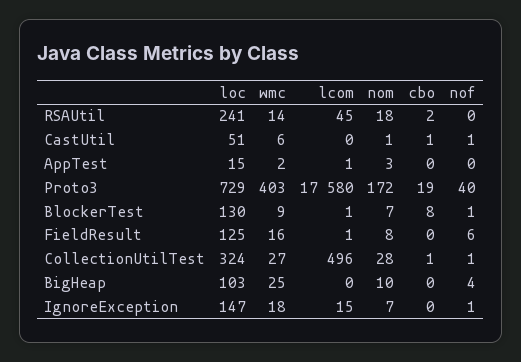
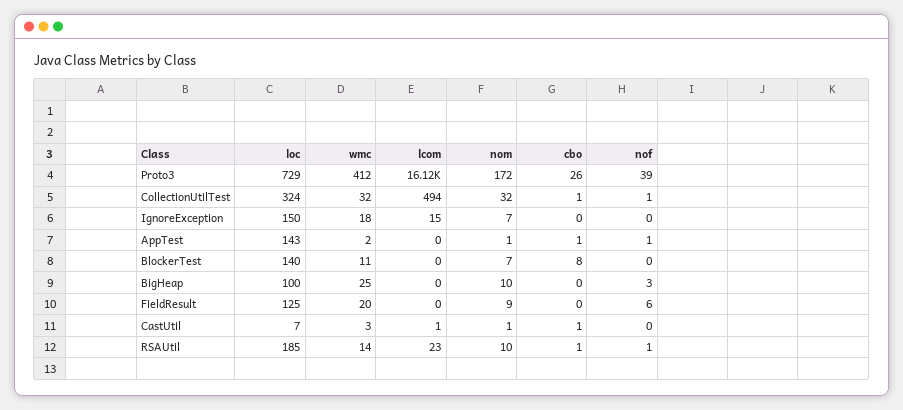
  {
    "loc": {
-     "RSAUtil": 241,
+     "RSAUtil": 185,
-     "CastUtil": 51,
+     "CastUtil": 7,
-     "AppTest": 15,
+     "AppTest": 143,
      "Proto3": 729,
-     "BlockerTest": 130,
+     "BlockerTest": 140,
      "FieldResult": 125,
      "CollectionUtilTest": 324,
-     "BigHeap": 103,
+     "BigHeap": 100,
-     "IgnoreException": 147
+     "IgnoreException": 150
    },
    "wmc": {
      "RSAUtil": 14,
-     "CastUtil": 6,
+     "CastUtil": 3,
      "AppTest": 2,
-     "Proto3": 403,
+     "Proto3": 412,
-     "BlockerTest": 9,
+     "BlockerTest": 11,
-     "FieldResult": 16,
+     "FieldResult": 20,
-     "CollectionUtilTest": 27,
+     "CollectionUtilTest": 32,
      "BigHeap": 25,
      "IgnoreException": 18
    },
    "lcom": {
-     "RSAUtil": 45,
+     "RSAUtil": 23,
-     "CastUtil": 0,
+     "CastUtil": 1,
-     "AppTest": 1,
+     "AppTest": 0,
-     "Proto3": 17580,
+     "Proto3": 16120,
-     "BlockerTest": 1,
+     "BlockerTest": 0,
-     "FieldResult": 1,
+     "FieldResult": 0,
-     "CollectionUtilTest": 496,
+     "CollectionUtilTest": 494,
      "BigHeap": 0,
      "IgnoreException": 15
    },
    "nom": {
-     "RSAUtil": 18,
+     "RSAUtil": 10,
      "CastUtil": 1,
-     "AppTest": 3,
+     "AppTest": 1,
      "Proto3": 172,
      "BlockerTest": 7,
-     "FieldResult": 8,
+     "FieldResult": 9,
-     "CollectionUtilTest": 28,
+     "CollectionUtilTest": 32,
      "BigHeap": 10,
      "IgnoreException": 7
    },
    "cbo": {
-     "RSAUtil": 2,
+     "RSAUtil": 1,
      "CastUtil": 1,
-     "AppTest": 0,
+     "AppTest": 1,
-     "Proto3": 19,
+     "Proto3": 26,
      "BlockerTest": 8,
      "FieldResult": 0,
      "CollectionUtilTest": 1,
      "BigHeap": 0,
      "IgnoreException": 0
    },
    "nof": {
-     "RSAUtil": 0,
+     "RSAUtil": 1,
-     "CastUtil": 1,
+     "CastUtil": 0,
-     "AppTest": 0,
+     "AppTest": 1,
-     "Proto3": 40,
+     "Proto3": 39,
-     "BlockerTest": 1,
+     "BlockerTest": 0,
      "FieldResult": 6,
      "CollectionUtilTest": 1,
-     "BigHeap": 4,
+     "BigHeap": 3,
-     "IgnoreException": 1
+     "IgnoreException": 0
    }
  }

